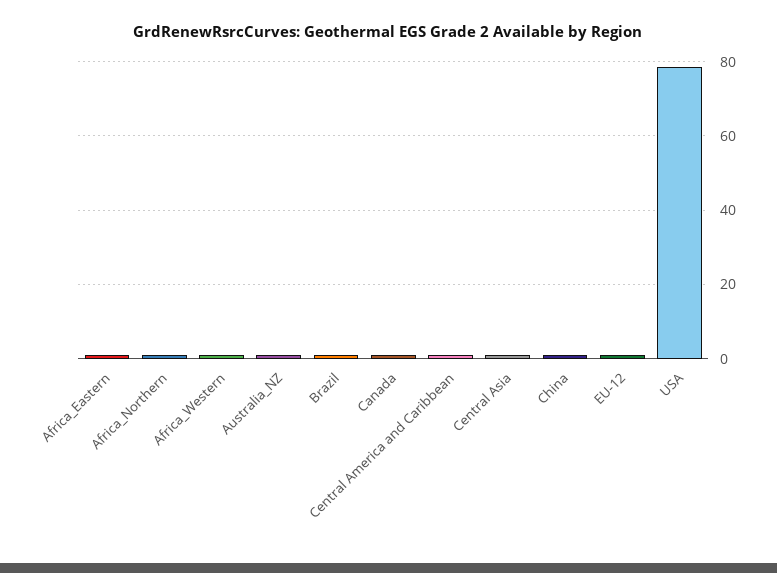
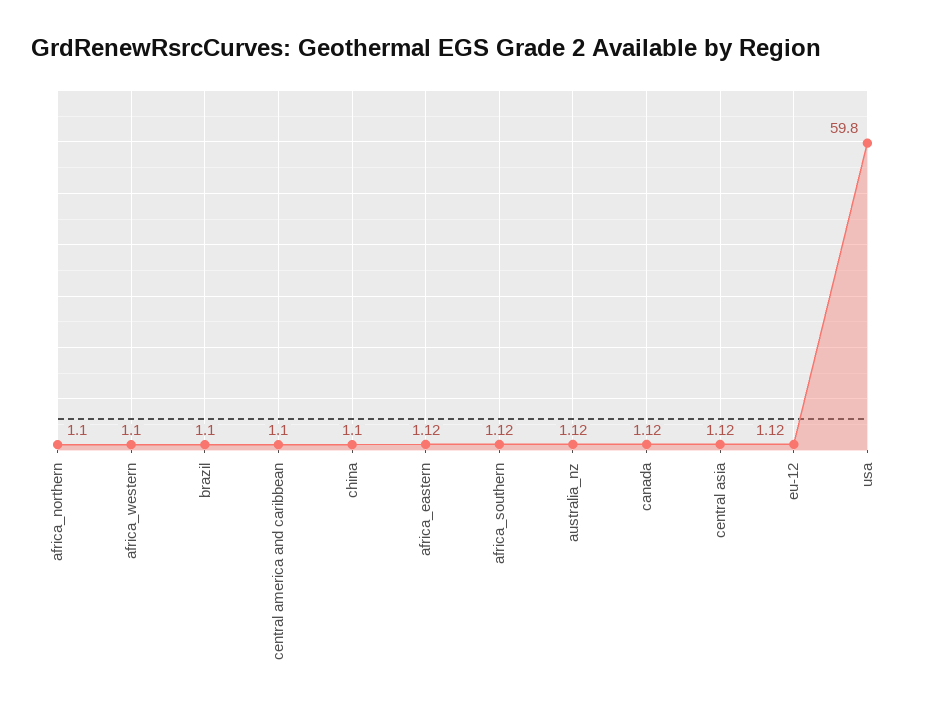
  {
    "Africa_Eastern": 1.12,
    "Africa_Northern": 1.1,
    "Africa_Western": 1.1,
    "Australia_NZ": 1.12,
    "Brazil": 1.1,
    "Canada": 1.12,
    "Central America and Caribbean": 1.1,
    "Central Asia": 1.12,
    "China": 1.1,
    "EU-12": 1.12,
-   "USA": 78
+   "USA": 59.8,
+   "africa_southern": 1.12
  }

